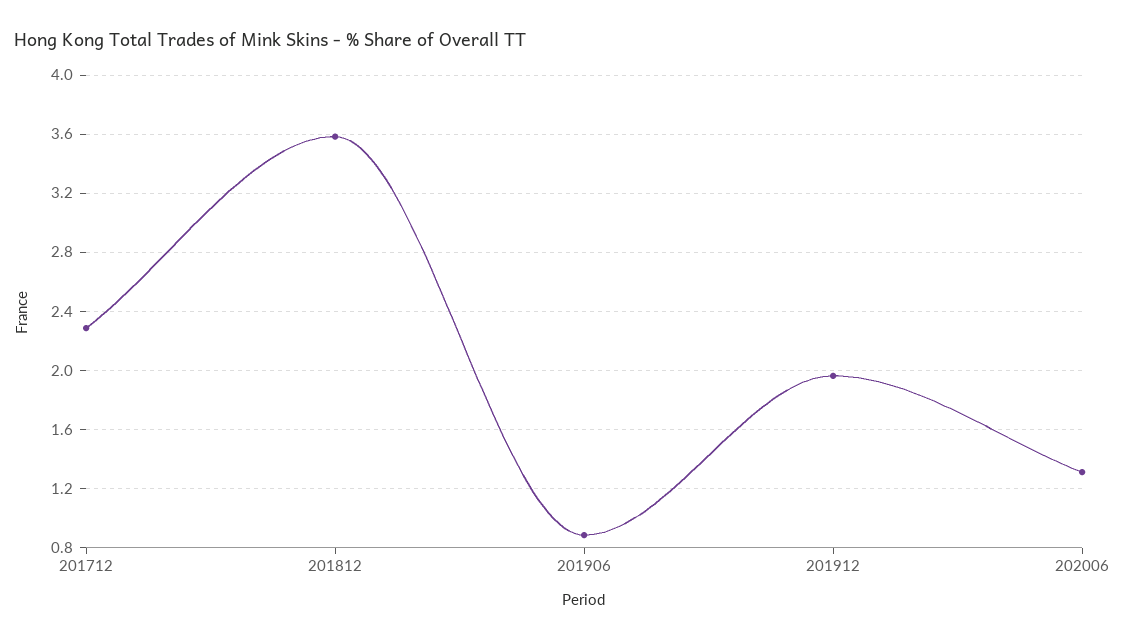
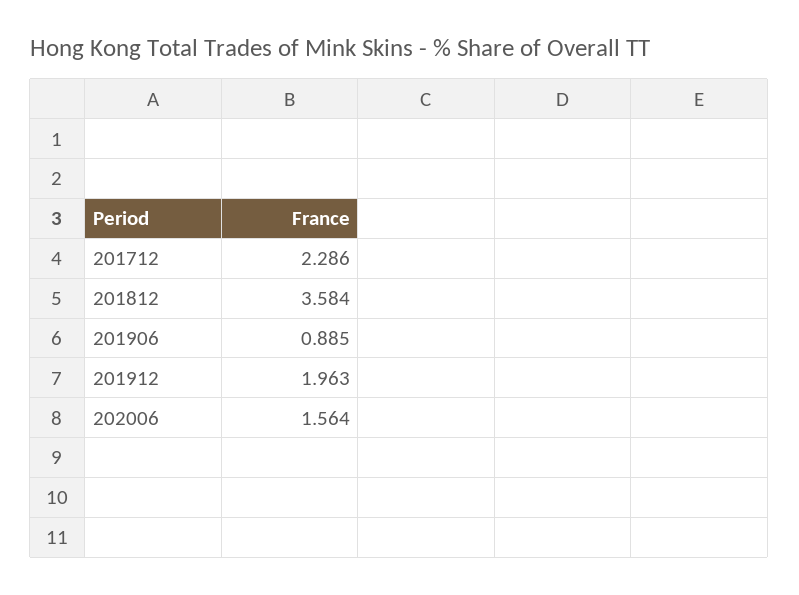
  {
    "201712": 2.286,
    "201812": 3.584,
    "201906": 0.885,
    "201912": 1.963,
-   "202006": 1.3
+   "202006": 1.564
  }

